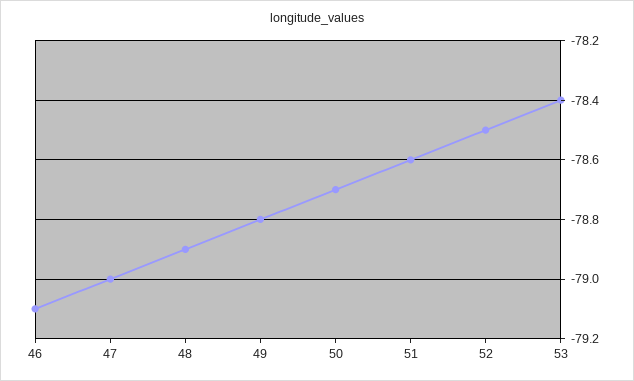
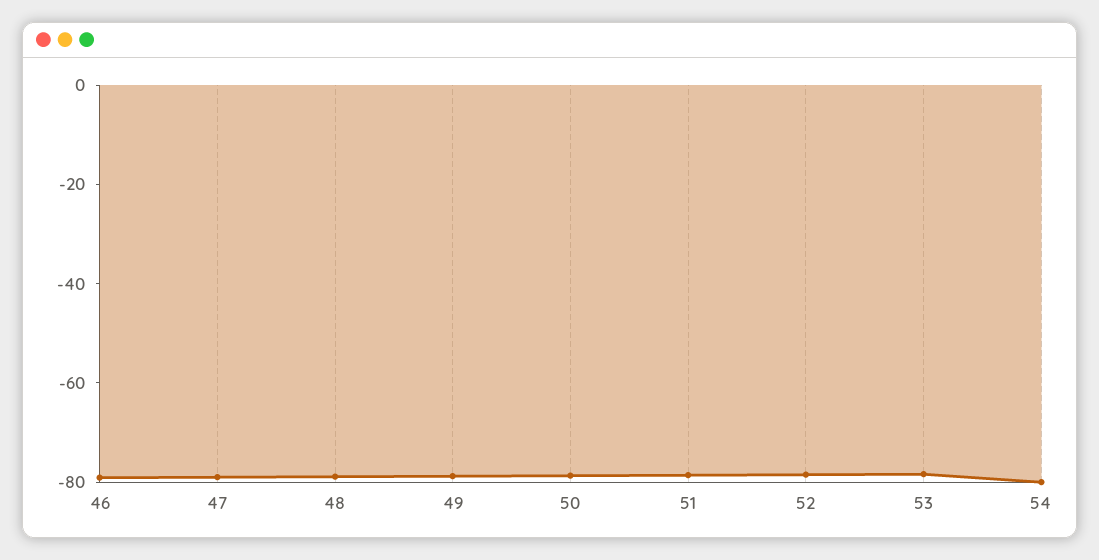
  {
    "46": -79.1,
    "47": -79,
    "48": -78.9,
    "49": -78.8,
    "50": -78.7,
    "51": -78.6,
    "52": -78.5,
-   "53": -78.4
+   "53": -78.4,
+   "54": -80
  }

